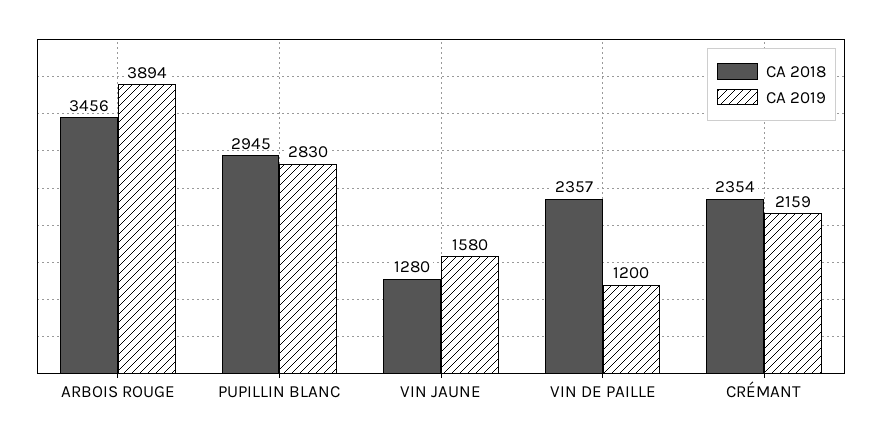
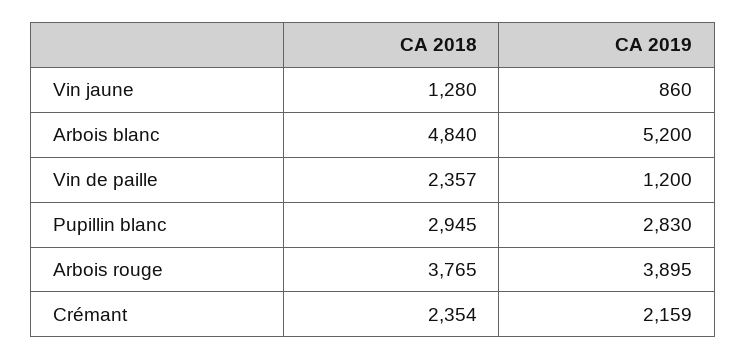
  {
    "CA 2018": {
-     "ARBOIS ROUGE": 3456,
+     "ARBOIS ROUGE": 3765,
      "PUPILLIN BLANC": 2945,
      "VIN JAUNE": 1280,
      "VIN DE PAILLE": 2357,
-     "CRÉMANT": 2354
+     "CRÉMANT": 2354,
+     "Arbois blanc": 4840
    },
    "CA 2019": {
-     "ARBOIS ROUGE": 3894,
+     "ARBOIS ROUGE": 3895,
      "PUPILLIN BLANC": 2830,
-     "VIN JAUNE": 1580,
+     "VIN JAUNE": 860,
      "VIN DE PAILLE": 1200,
-     "CRÉMANT": 2159
+     "CRÉMANT": 2159,
+     "Arbois blanc": 5200
    }
  }

